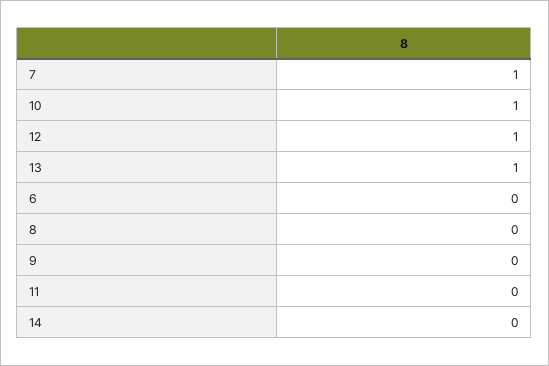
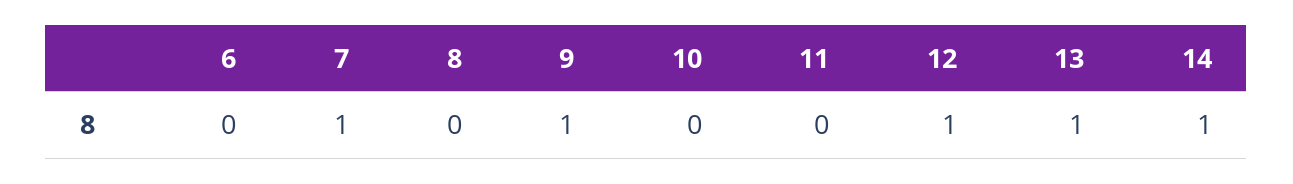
  {
    "7": 1,
-   "10": 1,
+   "10": 0,
    "12": 1,
    "13": 1,
    "6": 0,
    "8": 0,
-   "9": 0,
+   "9": 1,
    "11": 0,
-   "14": 0
+   "14": 1
  }

